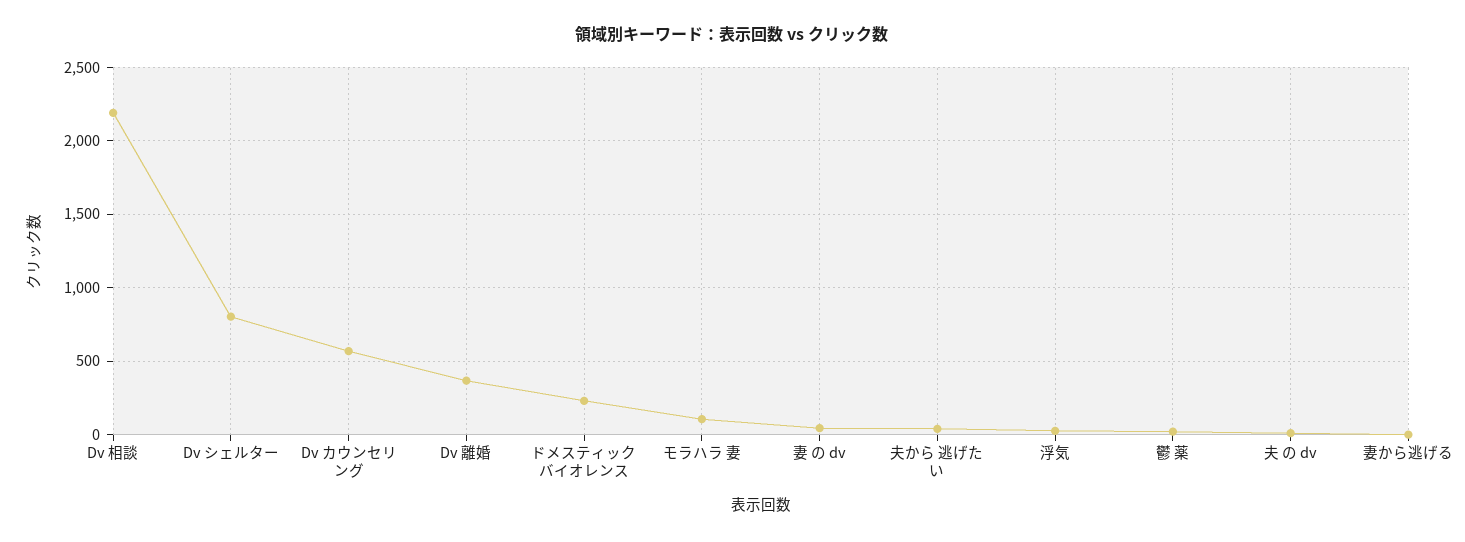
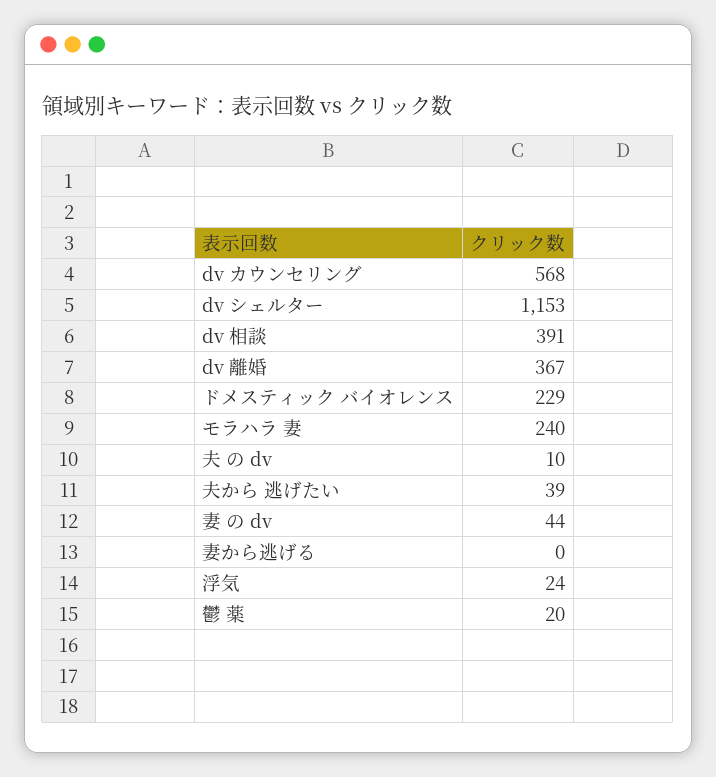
  {
-   "Dv 相談": 2200,
+   "Dv 相談": 391,
-   "Dv シェルター": 800,
+   "Dv シェルター": 1153,
    "Dv カウンセリング": 568,
    "Dv 離婚": 367,
    "ドメスティック バイオレンス": 229,
-   "モラハラ 妻": 100,
+   "モラハラ 妻": 240,
    "妻 の dv": 44,
    "夫から 逃げたい": 39,
    "浮気": 24,
    "鬱 薬": 20,
    "夫 の dv": 10,
    "妻から逃げる": 0
  }

